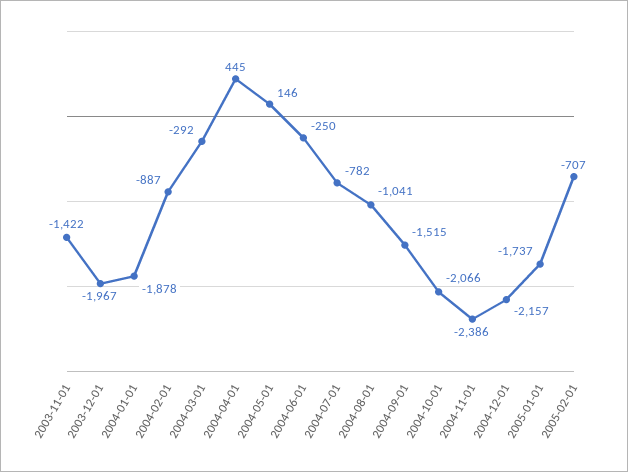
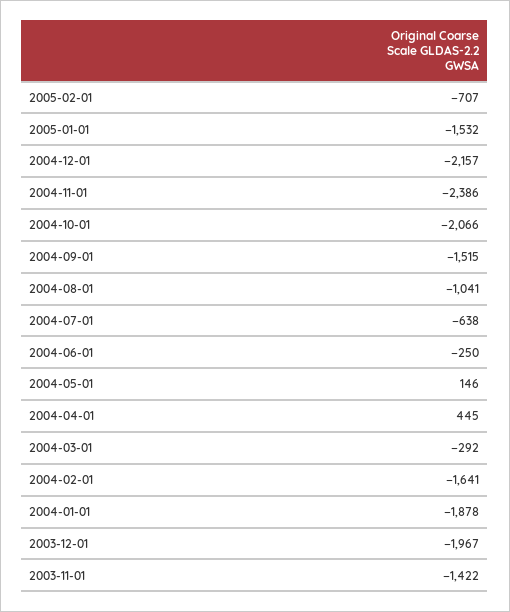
  {
    "2003-11-01": -1422,
    "2003-12-01": -1967,
    "2004-01-01": -1878,
-   "2004-02-01": -887,
+   "2004-02-01": -1641,
    "2004-03-01": -292,
    "2004-04-01": 445,
    "2004-05-01": 146,
    "2004-06-01": -250,
-   "2004-07-01": -782,
+   "2004-07-01": -638,
    "2004-08-01": -1041,
    "2004-09-01": -1515,
    "2004-10-01": -2066,
    "2004-11-01": -2386,
    "2004-12-01": -2157,
-   "2005-01-01": -1737,
+   "2005-01-01": -1532,
    "2005-02-01": -707
  }

